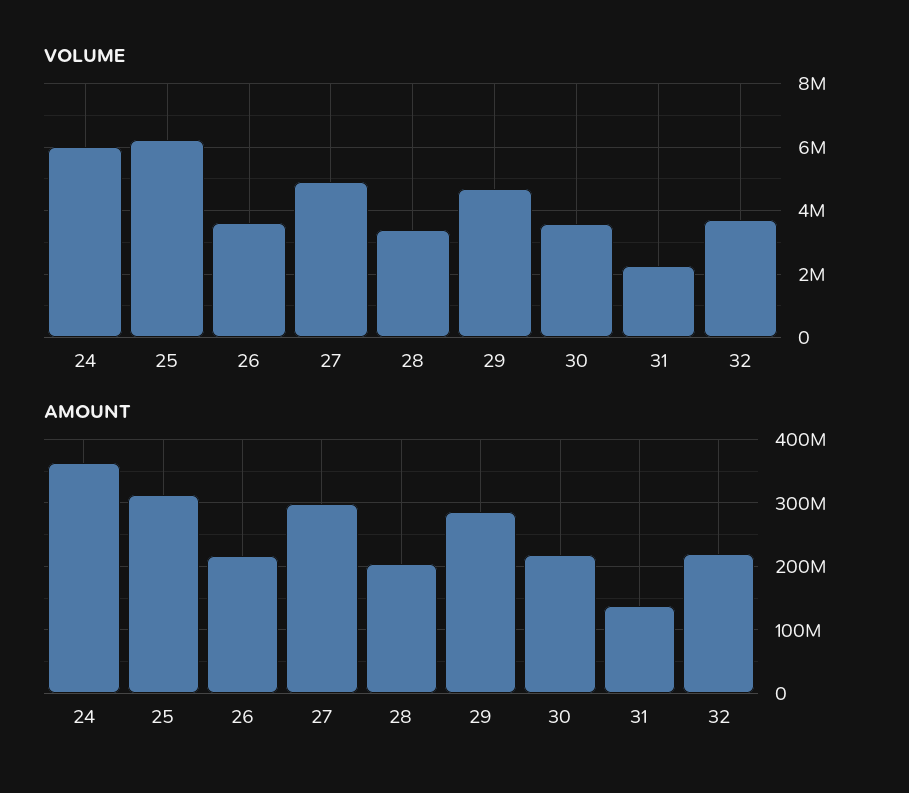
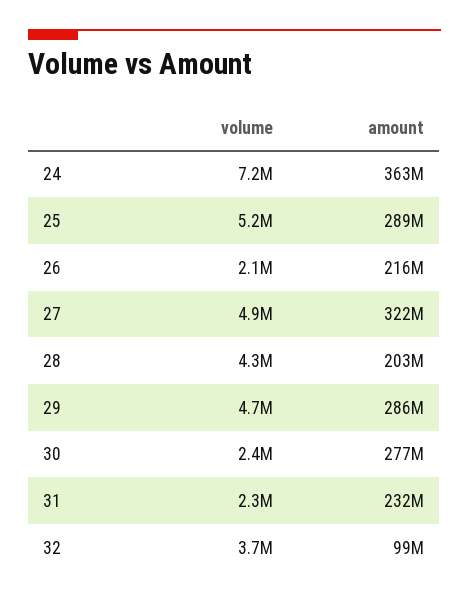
  {
    "VOLUME": {
-     "24": 6000000,
+     "24": 7200000,
-     "25": 6200000,
+     "25": 5200000,
-     "26": 3600000,
+     "26": 2100000,
      "27": 4900000,
-     "28": 3400000,
+     "28": 4300000,
      "29": 4700000,
-     "30": 3600000,
+     "30": 2400000,
      "31": 2300000,
      "32": 3700000
    },
    "AMOUNT": {
      "24": 363000000,
-     "25": 310000000,
+     "25": 289000000,
      "26": 216000000,
-     "27": 300000000,
+     "27": 322000000,
      "28": 203000000,
      "29": 286000000,
-     "30": 220000000,
+     "30": 277000000,
-     "31": 140000000,
+     "31": 232000000,
-     "32": 220000000
+     "32": 99000000
    }
  }

